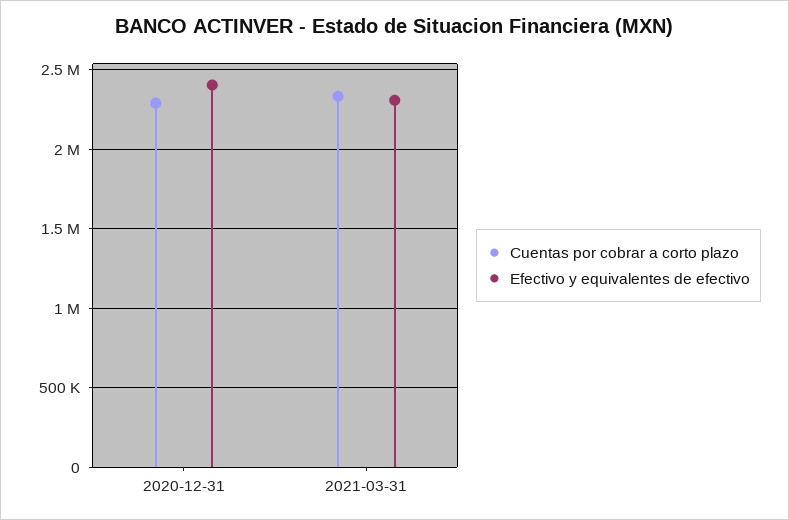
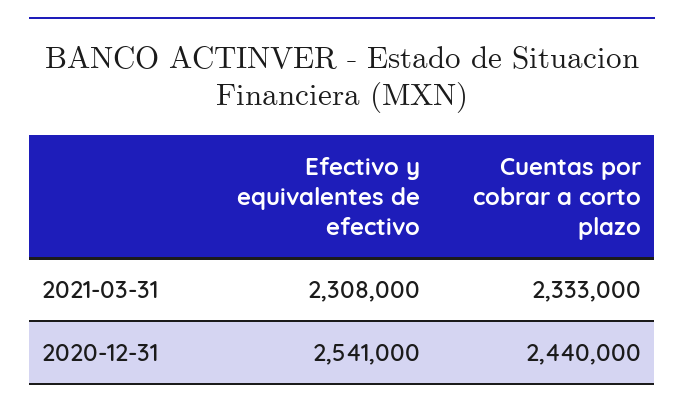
  {
    "Cuentas por cobrar a corto plazo": {
-     "2020-12-31": 2300000,
+     "2020-12-31": 2440000,
      "2021-03-31": 2333000
    },
    "Efectivo y equivalentes de efectivo": {
-     "2020-12-31": 2400000,
+     "2020-12-31": 2541000,
      "2021-03-31": 2308000
    }
  }

